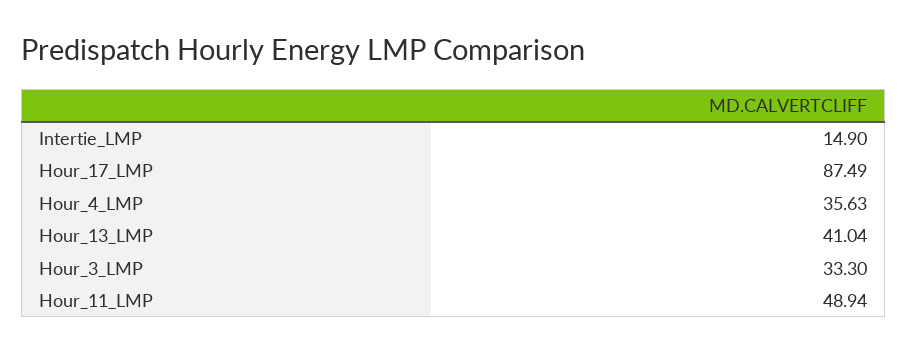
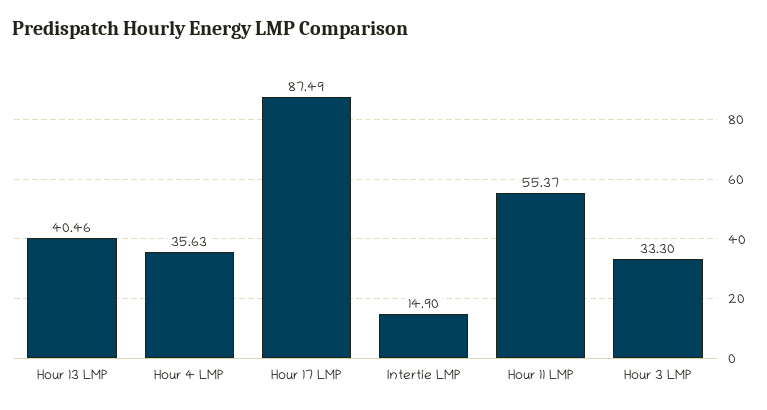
  {
    "Intertie_LMP": 14.9,
    "Hour_17_LMP": 87.49,
    "Hour_4_LMP": 35.63,
-   "Hour_13_LMP": 41.04,
+   "Hour_13_LMP": 40.46,
    "Hour_3_LMP": 33.3,
-   "Hour_11_LMP": 48.94
+   "Hour_11_LMP": 55.37
  }

